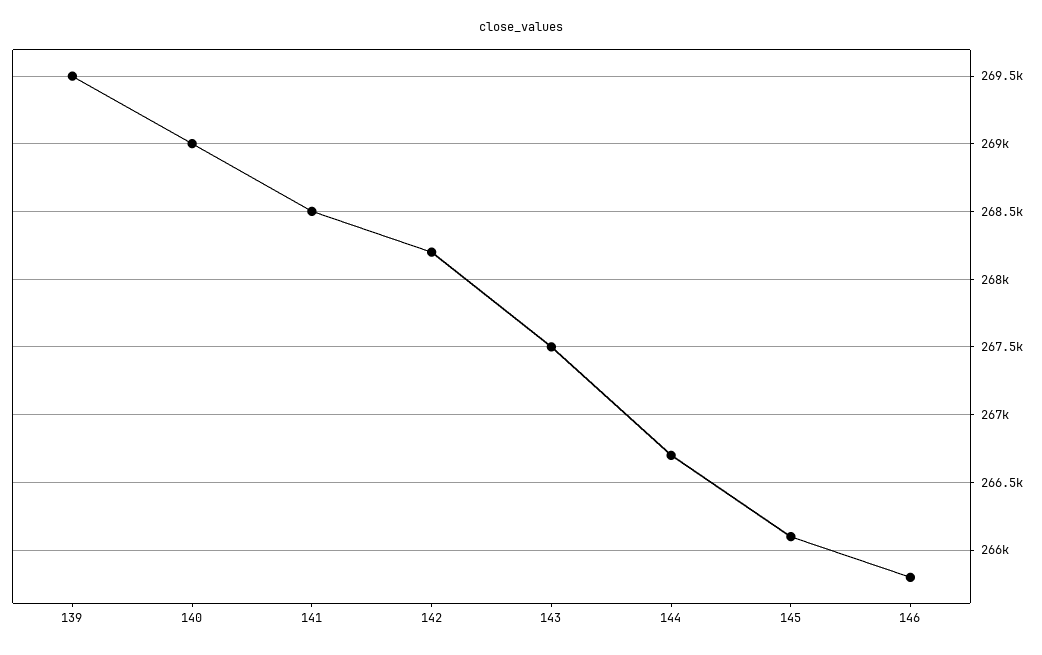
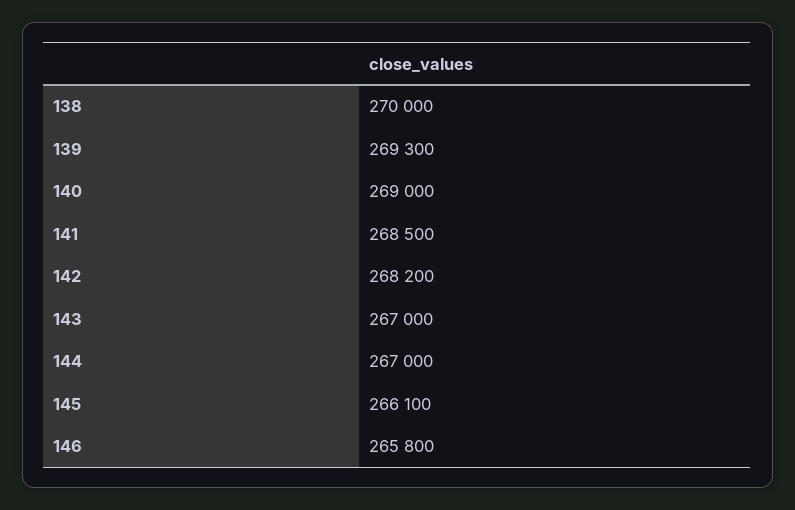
  {
-   "139": 269500,
+   "139": 269300,
    "140": 269000,
    "141": 268500,
    "142": 268200,
-   "143": 267500,
+   "143": 267000,
-   "144": 266700,
+   "144": 267000,
    "145": 266100,
-   "146": 265800
+   "146": 265800,
+   "138": 270000
  }

